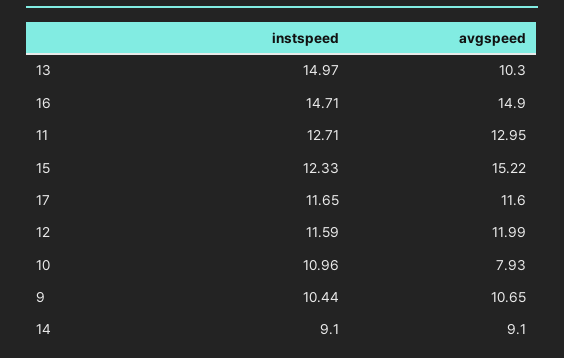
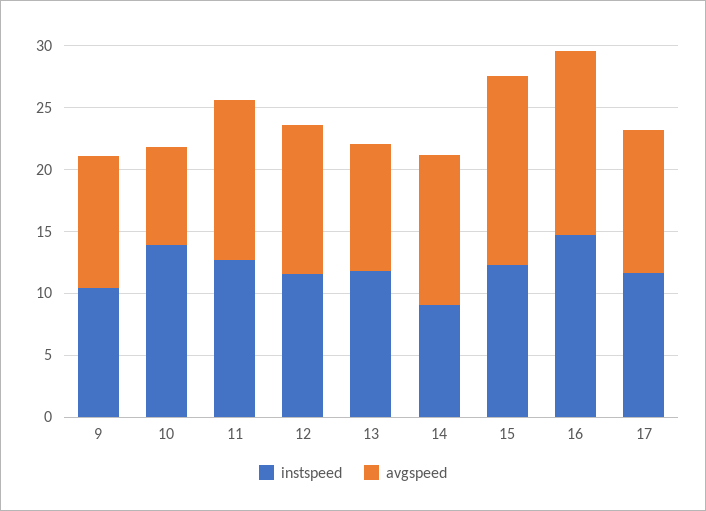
  {
    "instspeed": {
-     "13": 14.97,
+     "13": 12,
      "16": 14.71,
      "11": 12.71,
      "15": 12.33,
      "17": 11.65,
      "12": 11.59,
-     "10": 10.96,
+     "10": 14,
      "9": 10.44,
      "14": 9.1
    },
    "avgspeed": {
      "13": 10.3,
      "16": 14.9,
      "11": 12.95,
      "15": 15.22,
      "17": 11.6,
      "12": 11.99,
      "10": 7.93,
      "9": 10.65,
-     "14": 9.1
+     "14": 12
    }
  }

